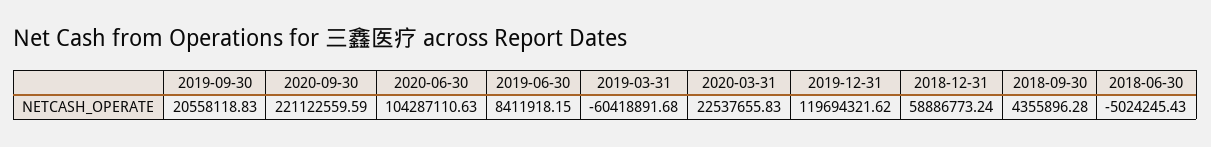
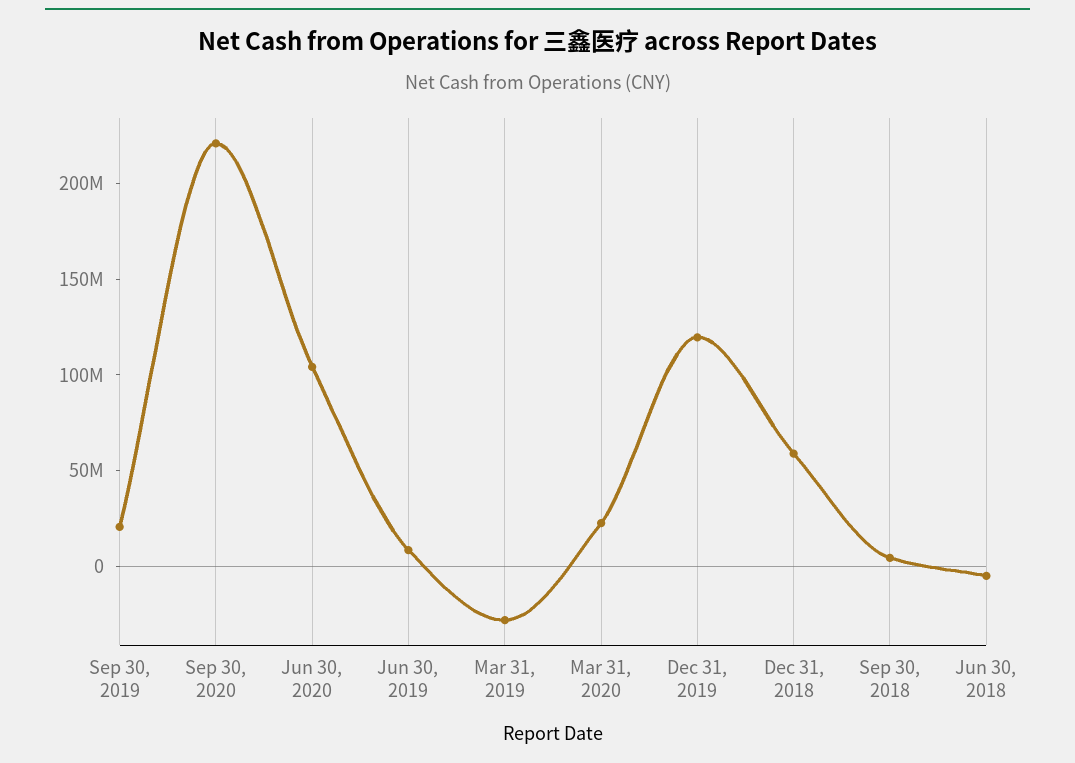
  {
    "2019-09-30": 20558118.83,
    "2020-09-30": 221122559.59,
    "2020-06-30": 104287110.63,
    "2019-06-30": 8411918.15,
-   "2019-03-31": -60418891.68,
+   "2019-03-31": -30000000,
    "2020-03-31": 22537655.83,
    "2019-12-31": 119694321.62,
    "2018-12-31": 58886773.24,
    "2018-09-30": 4355896.28,
    "2018-06-30": -5024245.43
  }

